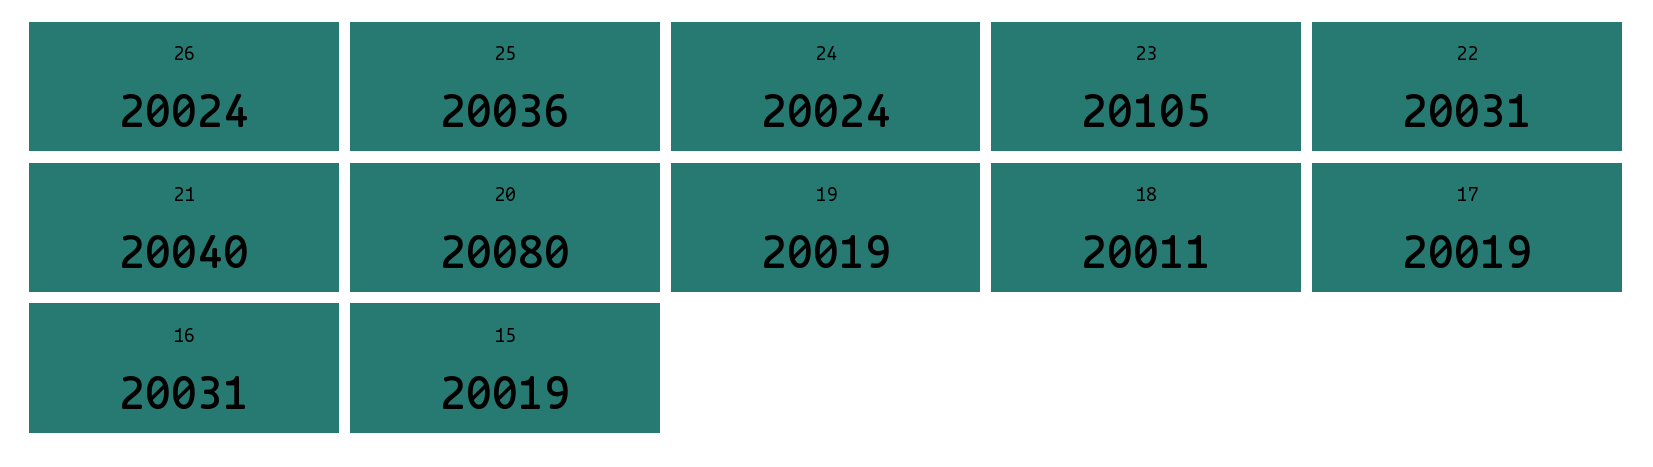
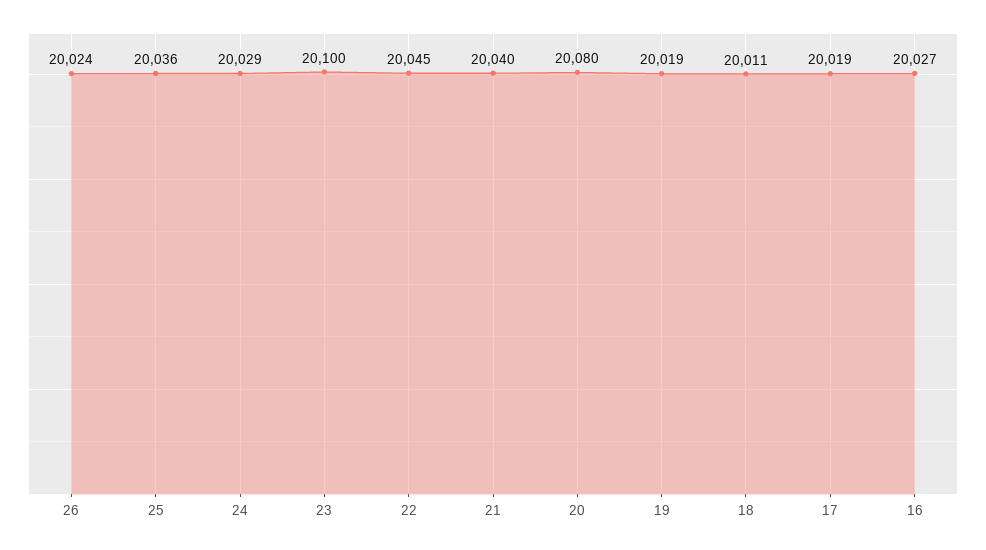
  {
    "26": 20024,
    "25": 20036,
-   "24": 20024,
+   "24": 20029,
-   "23": 20105,
+   "23": 20100,
-   "22": 20031,
+   "22": 20045,
    "21": 20040,
    "20": 20080,
    "19": 20019,
    "18": 20011,
    "17": 20019,
-   "16": 20031,
+   "16": 20027
-   "15": 20019
  }

